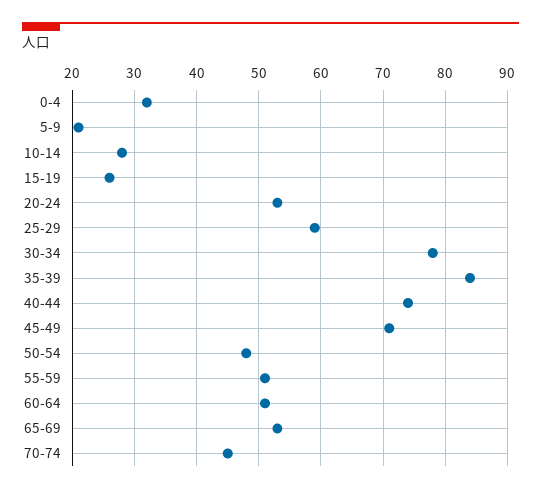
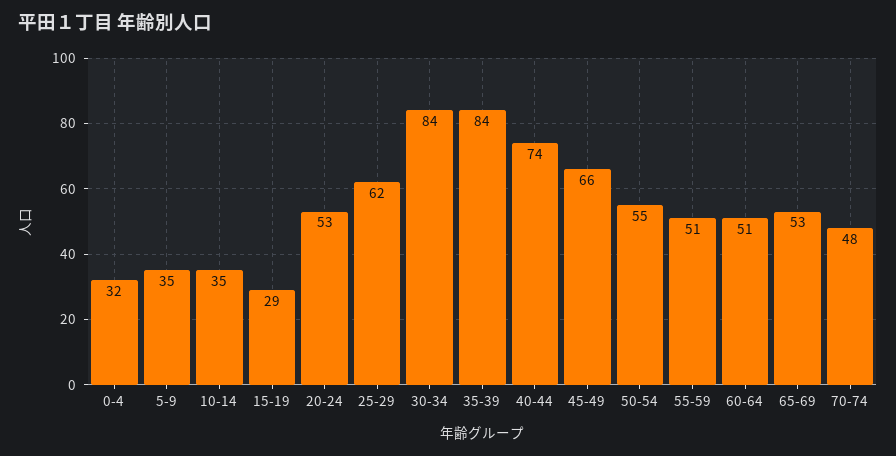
  {
    "0-4": 32,
-   "5-9": 21,
+   "5-9": 35,
-   "10-14": 28,
+   "10-14": 35,
-   "15-19": 26,
+   "15-19": 29,
    "20-24": 53,
-   "25-29": 59,
+   "25-29": 62,
-   "30-34": 78,
+   "30-34": 84,
    "35-39": 84,
    "40-44": 74,
-   "45-49": 71,
+   "45-49": 66,
-   "50-54": 48,
+   "50-54": 55,
    "55-59": 51,
    "60-64": 51,
    "65-69": 53,
-   "70-74": 45
+   "70-74": 48
  }

